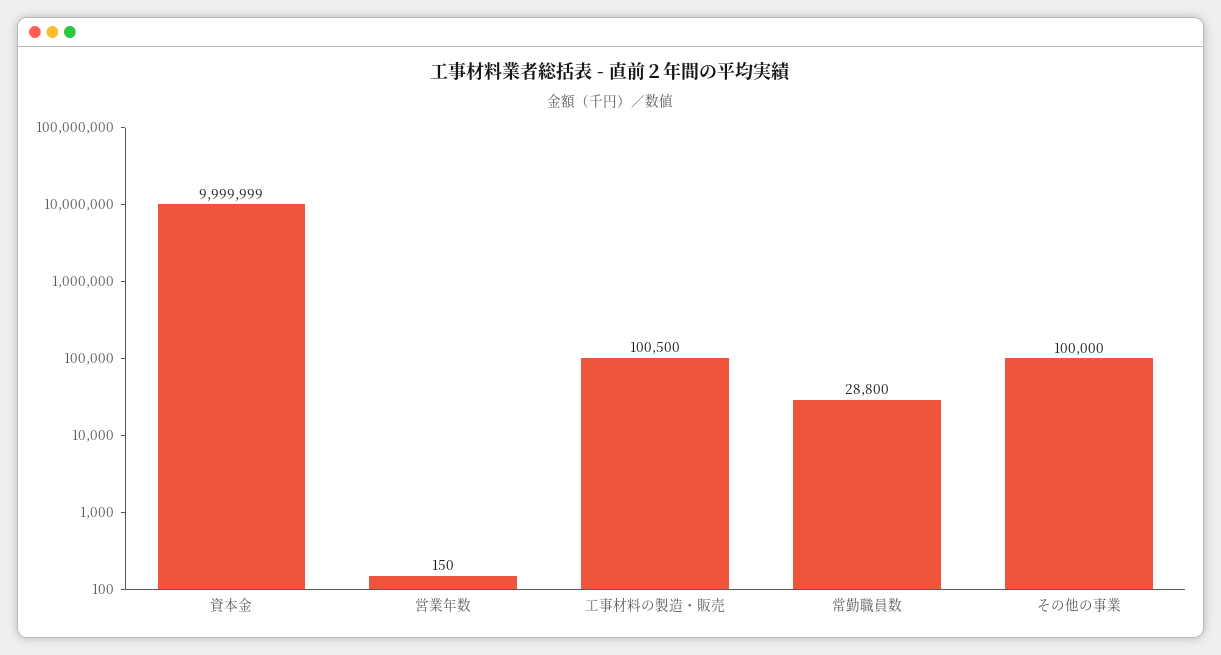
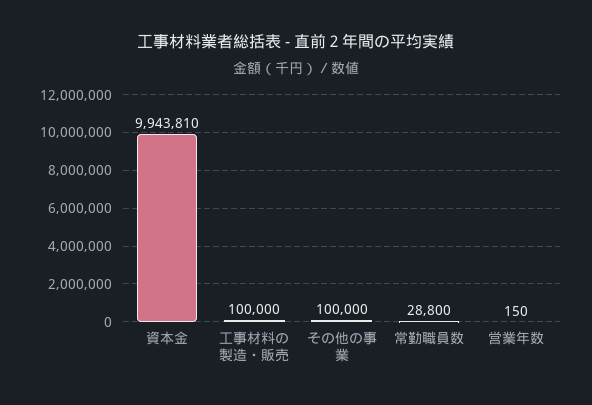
  {
-   "資本金": 9999999,
+   "資本金": 9943810,
    "営業年数": 150,
-   "工事材料の製造・販売": 100500,
+   "工事材料の製造・販売": 100000,
    "常勤職員数": 28800,
    "その他の事業": 100000
  }

